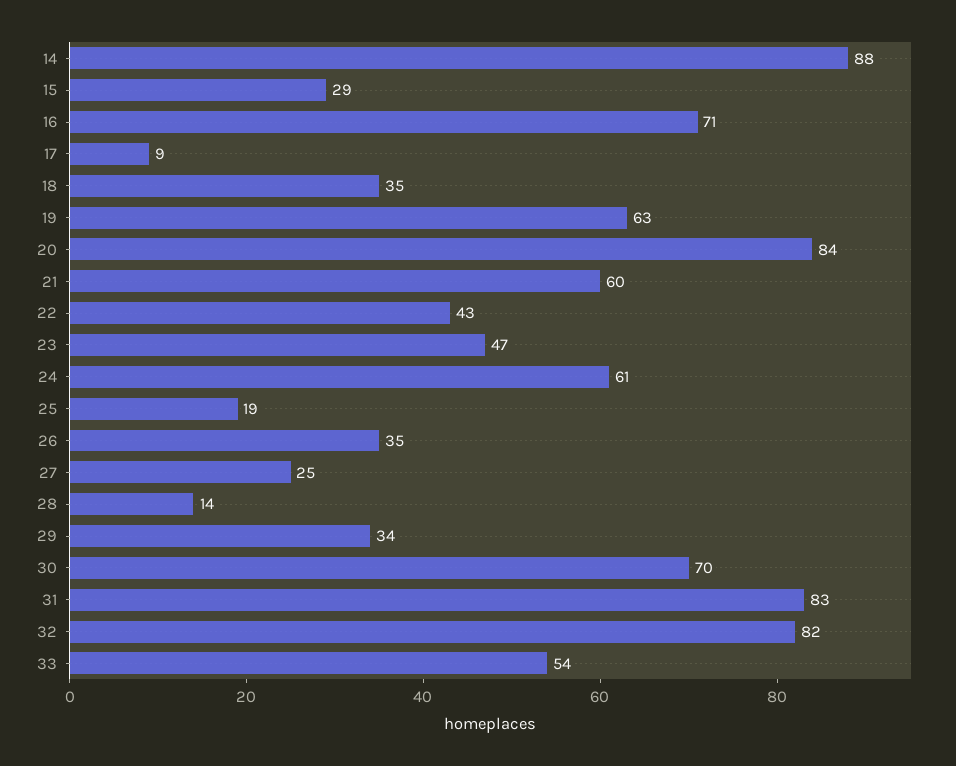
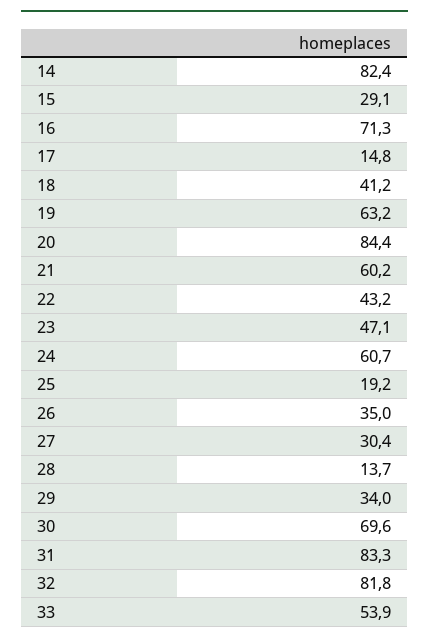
  {
-   "14": 88,
+   "14": 82.4,
    "15": 29.1,
    "16": 71.3,
-   "17": 9,
+   "17": 14.8,
-   "18": 35,
+   "18": 41.2,
    "19": 63.2,
    "20": 84.4,
    "21": 60.2,
    "22": 43.2,
    "23": 47.1,
    "24": 60.7,
    "25": 19.2,
    "26": 35,
-   "27": 25,
+   "27": 30.4,
    "28": 13.7,
    "29": 34,
    "30": 69.6,
    "31": 83.3,
    "32": 81.8,
    "33": 53.9
  }

